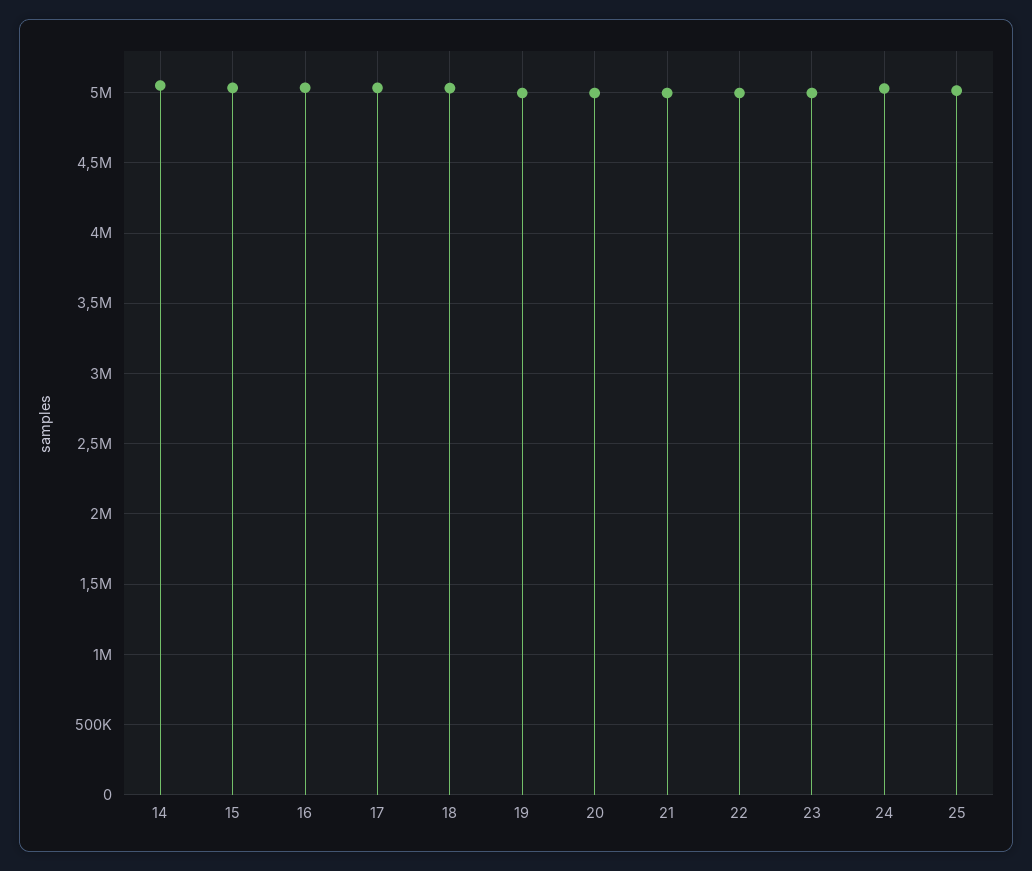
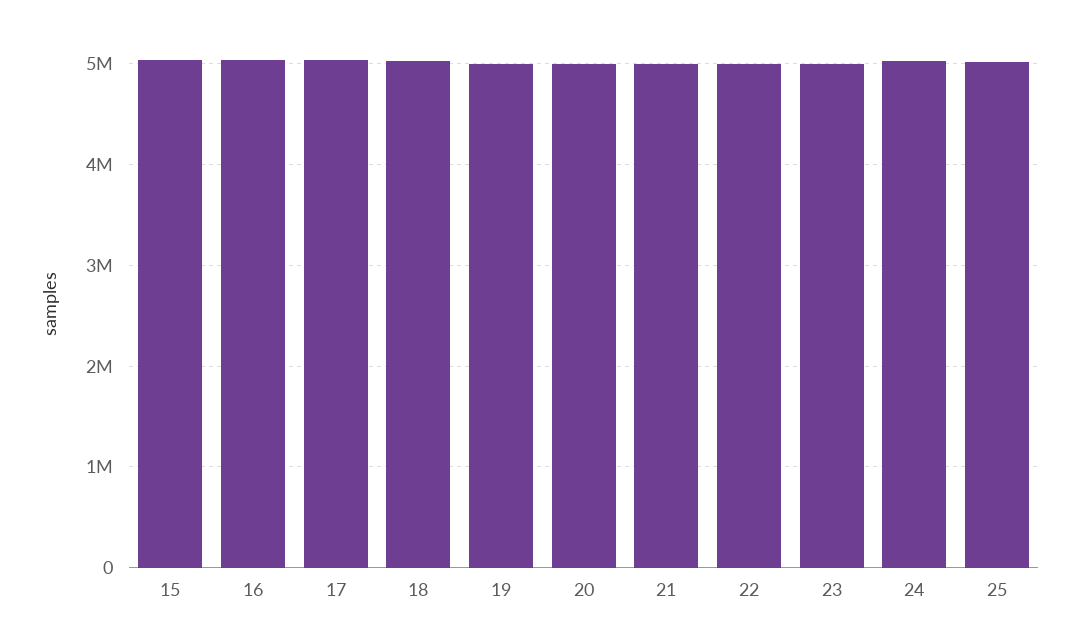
  {
-   "14": 5050000,
    "15": 5050000,
    "16": 5050000,
    "17": 5050000,
    "18": 5050000,
    "19": 5000000,
    "20": 5000000,
    "21": 5000000,
    "22": 5000000,
    "23": 5000000,
    "24": 5050000,
    "25": 5000000
  }

